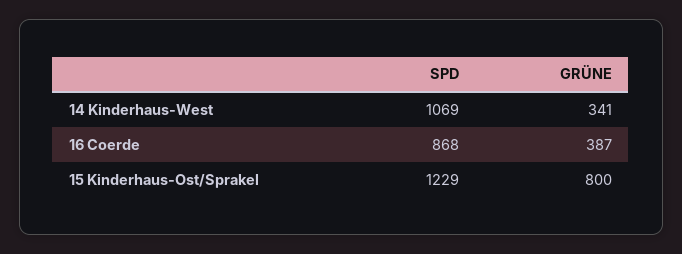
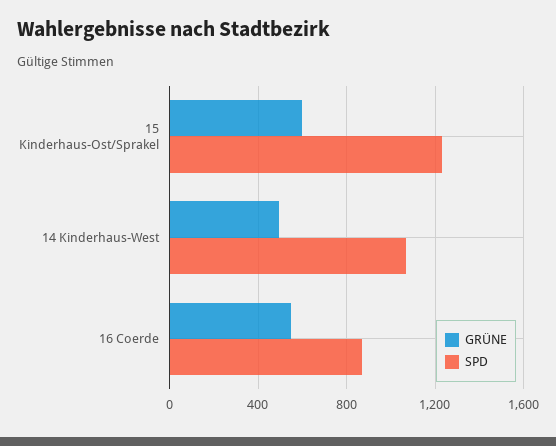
  {
    "SPD": {
      "14 Kinderhaus-West": 1069,
      "16 Coerde": 868,
      "15 Kinderhaus-Ost/Sprakel": 1229
    },
    "GRÜNE": {
-     "14 Kinderhaus-West": 341,
+     "14 Kinderhaus-West": 500,
-     "16 Coerde": 387,
+     "16 Coerde": 550,
-     "15 Kinderhaus-Ost/Sprakel": 800
+     "15 Kinderhaus-Ost/Sprakel": 600
    }
  }

